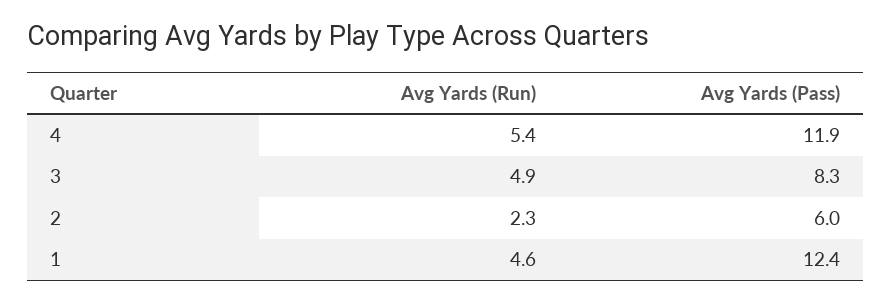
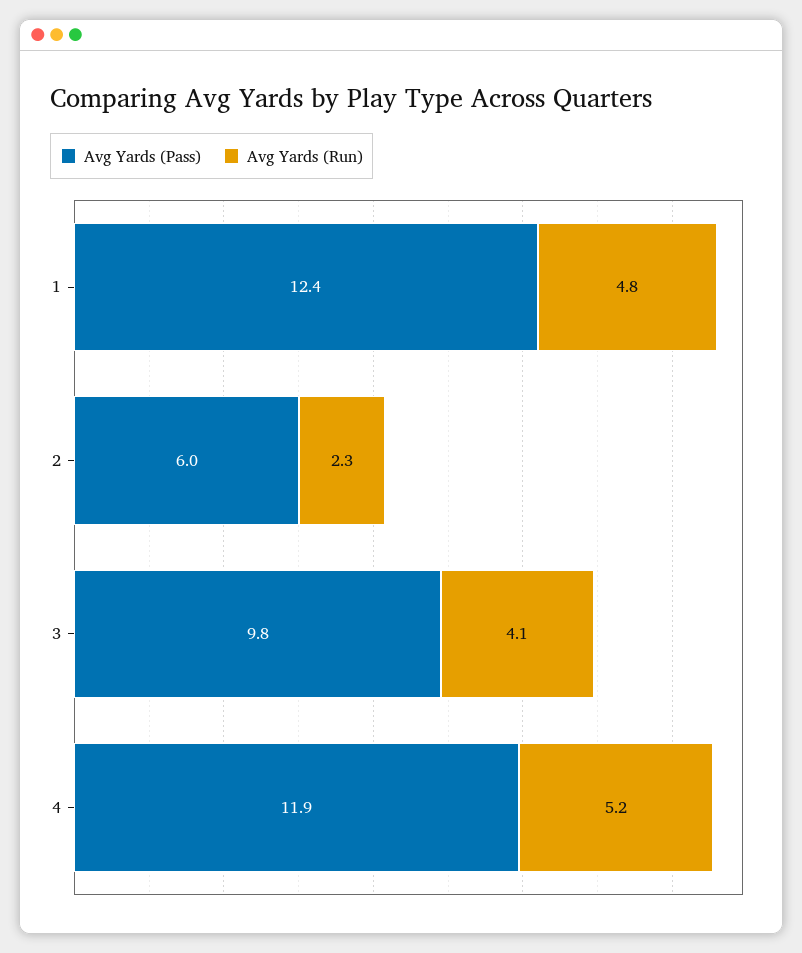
  {
    "Avg Yards (Run)": {
-     "4": 5.4,
+     "4": 5.2,
-     "3": 4.9,
+     "3": 4.1,
      "2": 2.3,
-     "1": 4.6
+     "1": 4.8
    },
    "Avg Yards (Pass)": {
      "4": 11.9,
-     "3": 8.3,
+     "3": 9.8,
      "2": 6,
      "1": 12.4
    }
  }

